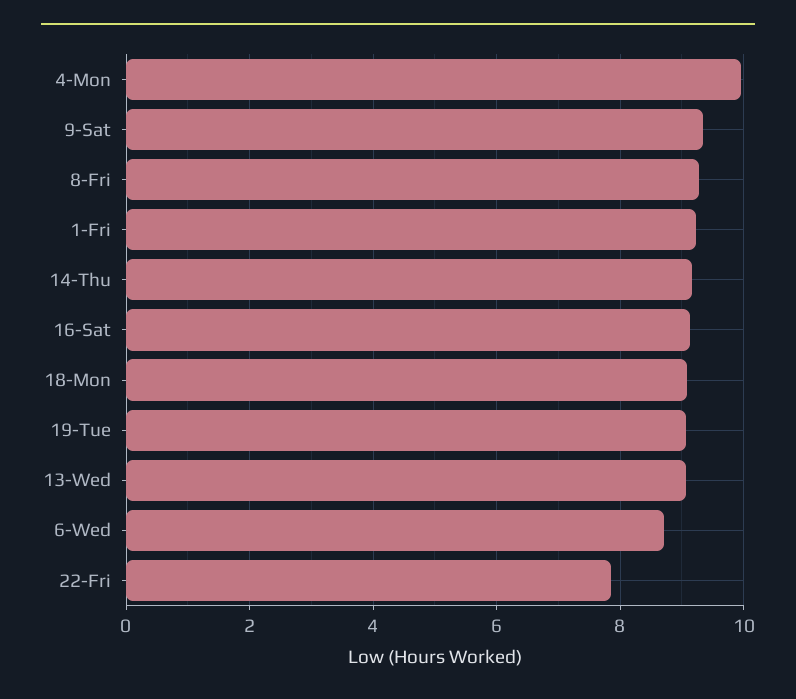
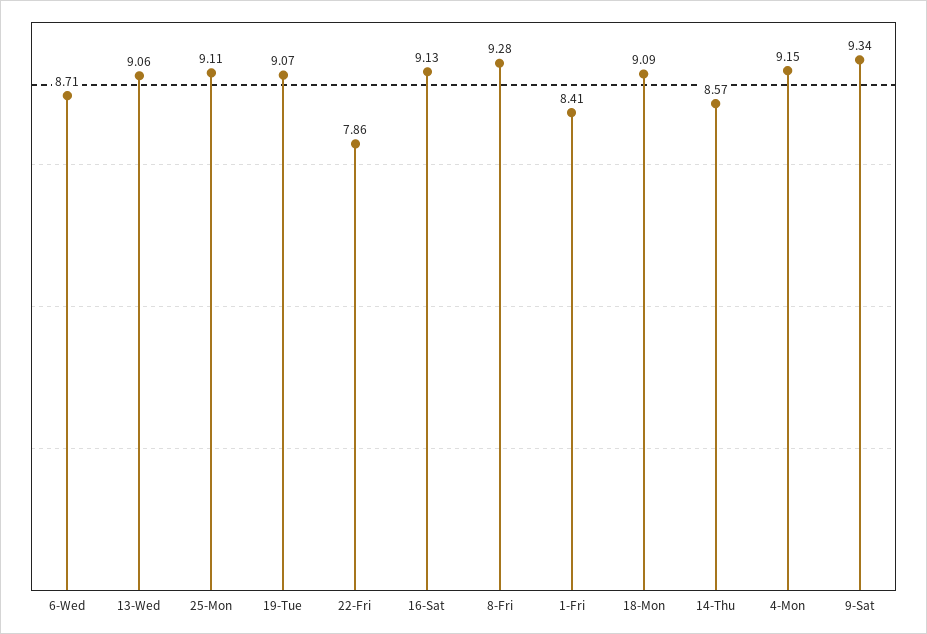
  {
-   "4-Mon": 10,
+   "4-Mon": 9.15,
    "9-Sat": 9.34,
    "8-Fri": 9.28,
-   "1-Fri": 9.2,
+   "1-Fri": 8.41,
-   "14-Thu": 9.2,
+   "14-Thu": 8.57,
    "16-Sat": 9.13,
    "18-Mon": 9.09,
    "19-Tue": 9.07,
    "13-Wed": 9.06,
    "6-Wed": 8.71,
-   "22-Fri": 7.86
+   "22-Fri": 7.86,
+   "25-Mon": 9.11
  }

